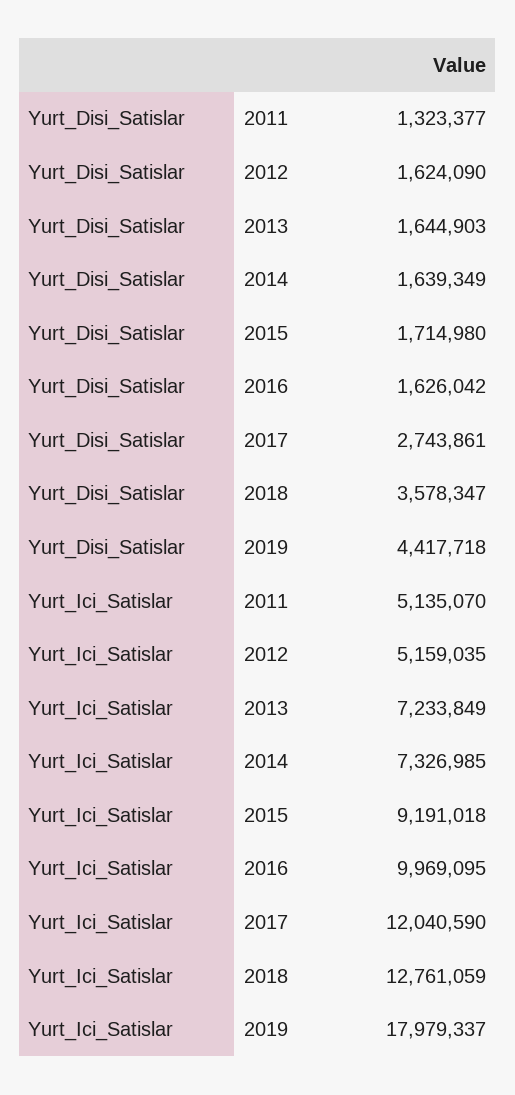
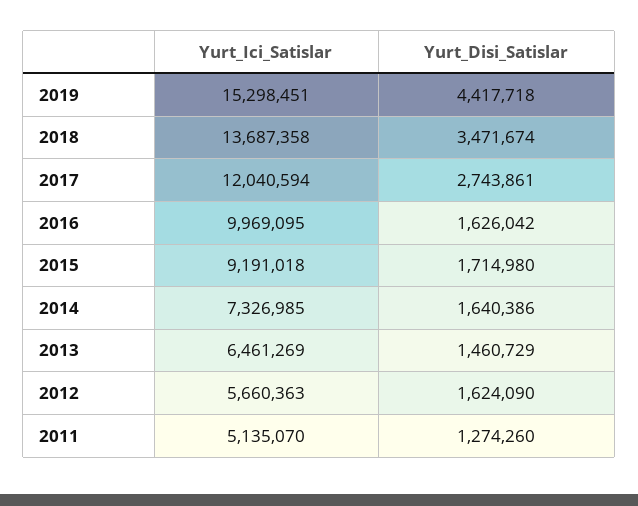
  {
    "Yurt_Disi_Satislar": {
-     "2011": 1323377,
+     "2011": 1274260,
      "2012": 1624090,
-     "2013": 1644903,
+     "2013": 1460729,
-     "2014": 1639349,
+     "2014": 1640386,
      "2015": 1714980,
      "2016": 1626042,
      "2017": 2743861,
-     "2018": 3578347,
+     "2018": 3471674,
      "2019": 4417718
    },
    "Yurt_Ici_Satislar": {
      "2011": 5135070,
-     "2012": 5159035,
+     "2012": 5660363,
-     "2013": 7233849,
+     "2013": 6461269,
      "2014": 7326985,
      "2015": 9191018,
      "2016": 9969095,
-     "2017": 12040590,
+     "2017": 12040594,
-     "2018": 12761059,
+     "2018": 13687358,
-     "2019": 17979337
+     "2019": 15298451
    }
  }

